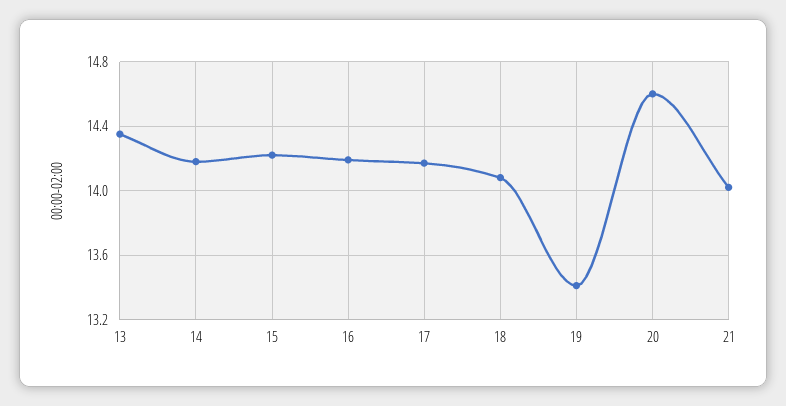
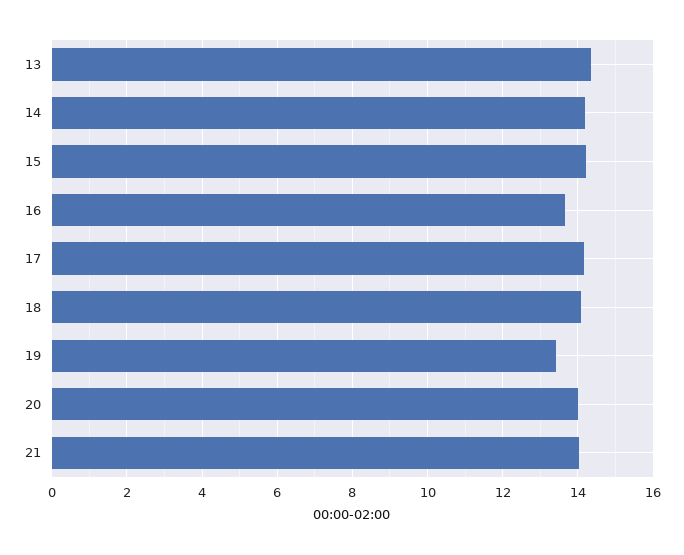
  {
    "13": 14.35,
    "14": 14.2,
    "15": 14.2,
-   "16": 14.2,
+   "16": 13.6,
    "17": 14.15,
    "18": 14.1,
    "19": 13.4,
-   "20": 14.6,
+   "20": 14,
    "21": 14
  }

